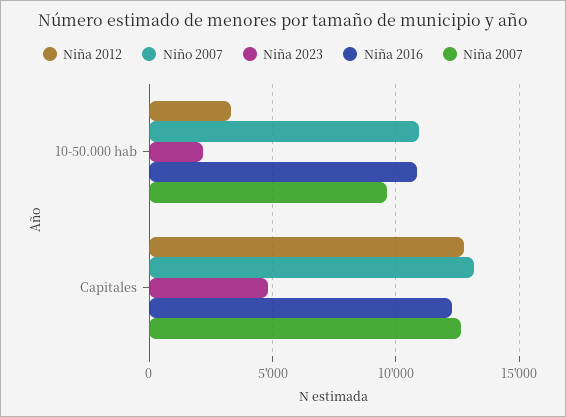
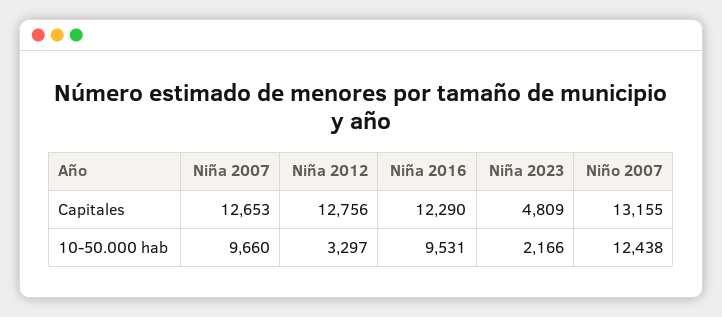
  {
    "Niña 2012": {
      "10-50.000 hab": 3297,
      "Capitales": 12756
    },
    "Niño 2007": {
-     "10-50.000 hab": 11000,
+     "10-50.000 hab": 12438,
      "Capitales": 13155
    },
    "Niña 2023": {
      "10-50.000 hab": 2166,
      "Capitales": 4809
    },
    "Niña 2016": {
-     "10-50.000 hab": 11000,
+     "10-50.000 hab": 9531,
      "Capitales": 12290
    },
    "Niña 2007": {
      "10-50.000 hab": 9660,
      "Capitales": 12653
    }
  }

